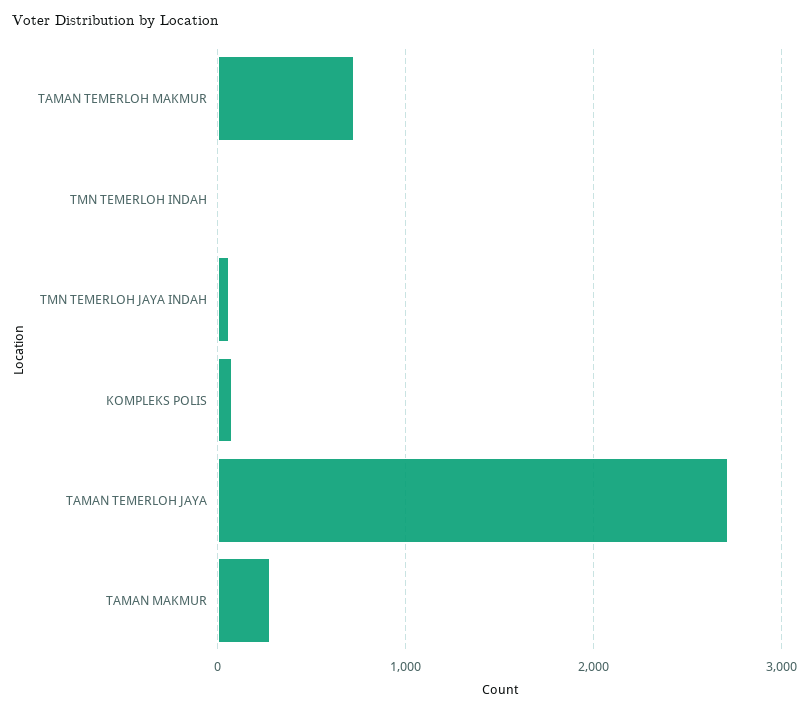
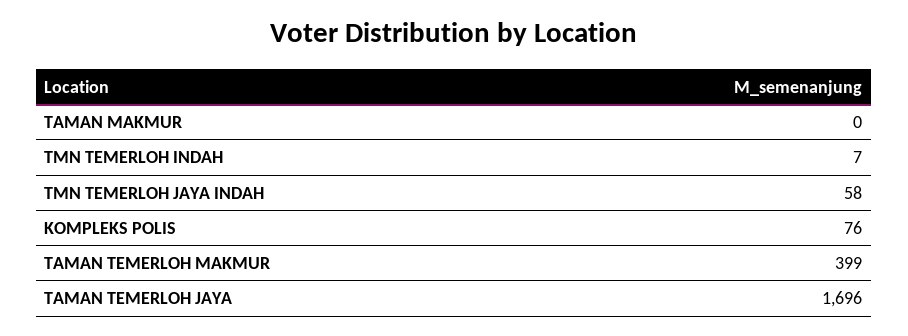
  {
-   "TAMAN TEMERLOH MAKMUR": 700,
+   "TAMAN TEMERLOH MAKMUR": 399,
    "TMN TEMERLOH INDAH": 7,
    "TMN TEMERLOH JAYA INDAH": 58,
    "KOMPLEKS POLIS": 76,
-   "TAMAN TEMERLOH JAYA": 2700,
+   "TAMAN TEMERLOH JAYA": 1696,
-   "TAMAN MAKMUR": 300
+   "TAMAN MAKMUR": 0
  }

